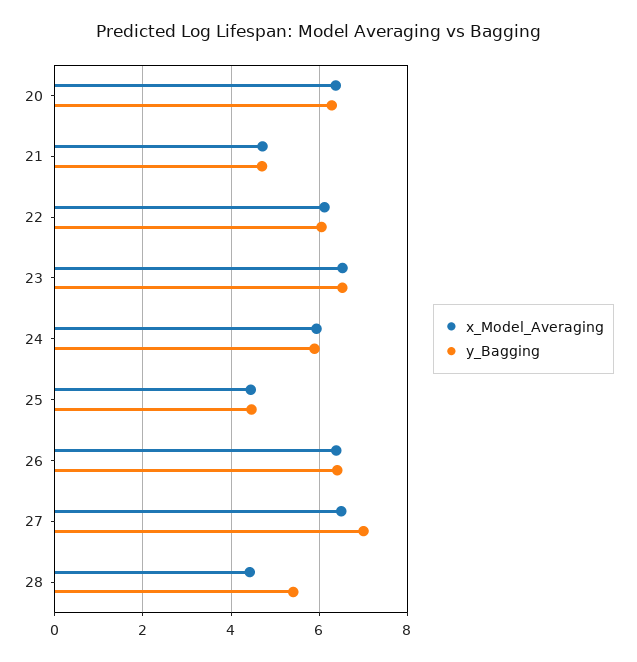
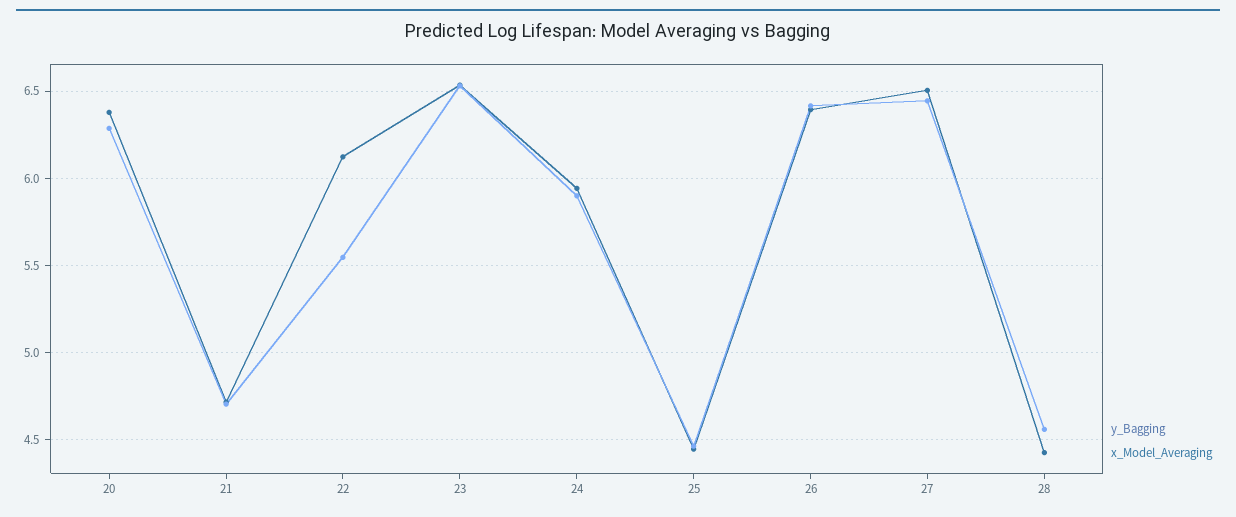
  {
    "x_Model_Averaging": {
      "20": 6.4,
      "21": 4.7,
      "22": 6.1,
      "23": 6.55,
      "24": 5.95,
      "25": 4.45,
      "26": 6.4,
      "27": 6.5,
      "28": 4.45
    },
    "y_Bagging": {
      "20": 6.3,
      "21": 4.7,
-     "22": 6,
+     "22": 5.55,
      "23": 6.55,
      "24": 5.9,
      "25": 4.45,
      "26": 6.4,
-     "27": 7,
+     "27": 6.45,
-     "28": 5.4
+     "28": 4.55
    }
  }

